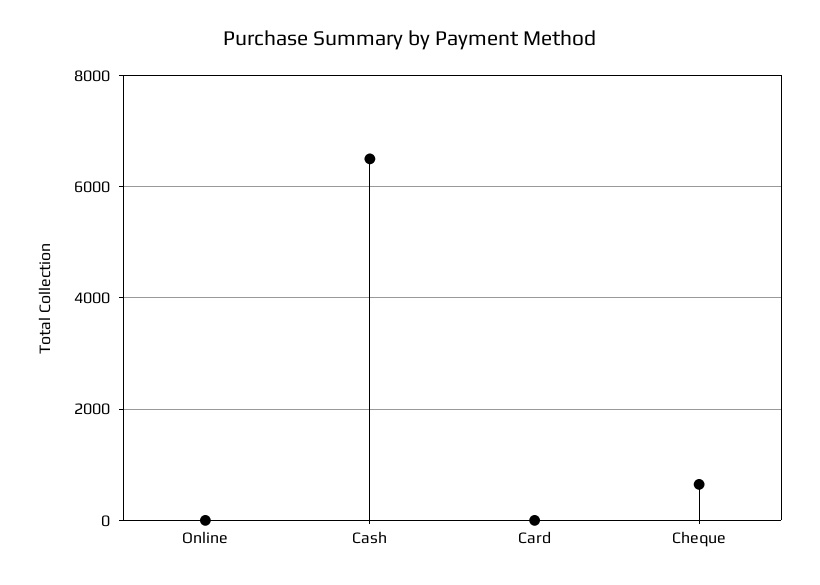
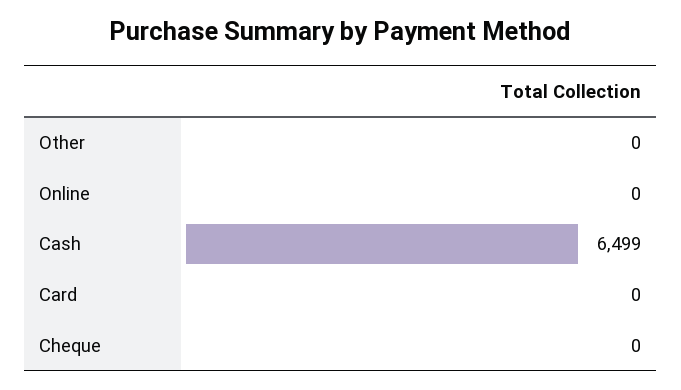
  {
    "Online": 0,
    "Cash": 6499,
    "Card": 0,
-   "Cheque": 600
+   "Cheque": 0,
+   "Other": 0
  }

